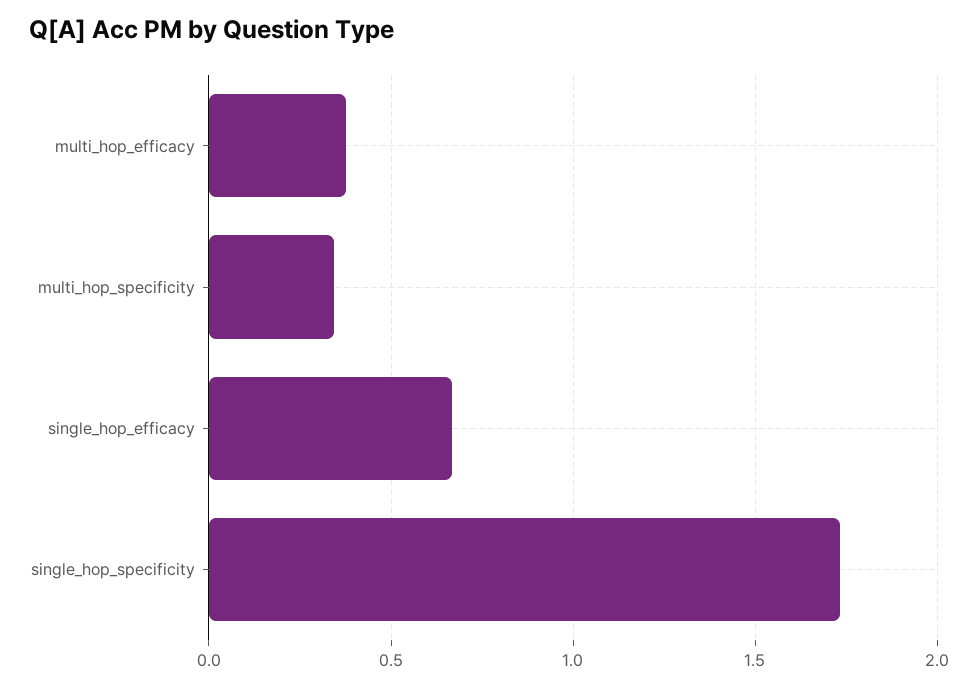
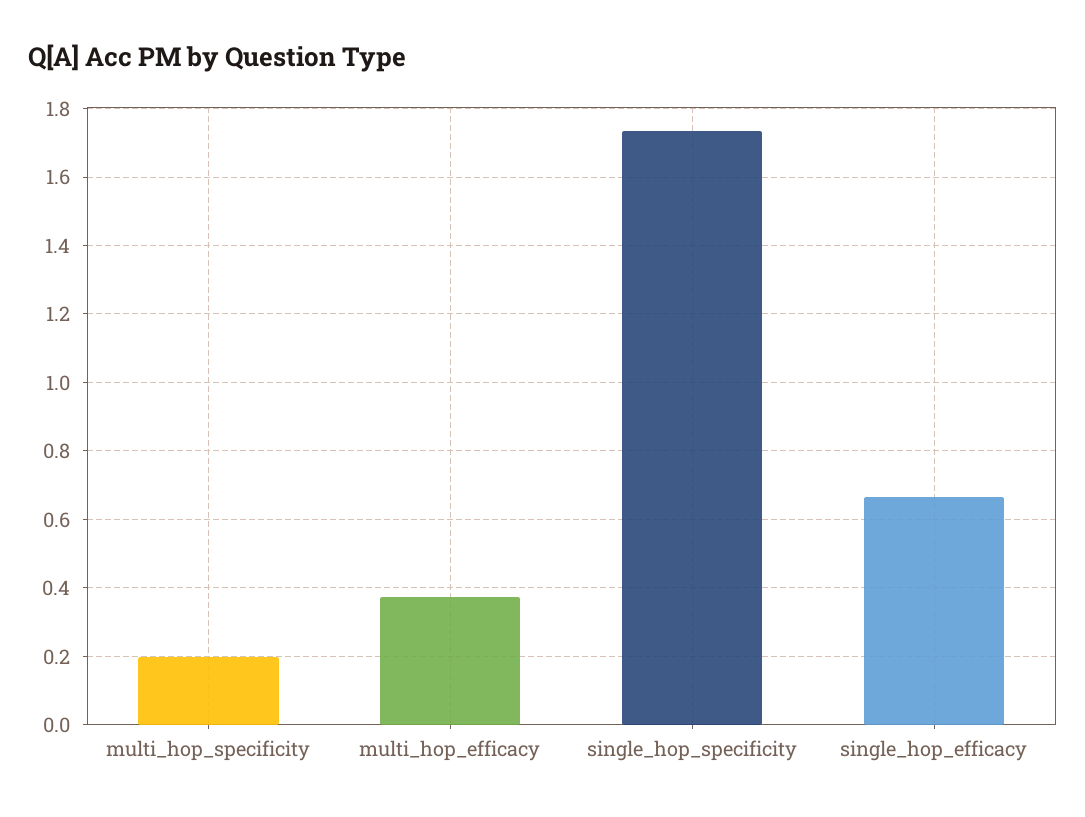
  {
    "multi_hop_efficacy": 0.38,
-   "multi_hop_specificity": 0.35,
+   "multi_hop_specificity": 0.2,
    "single_hop_efficacy": 0.66,
    "single_hop_specificity": 1.74
  }

